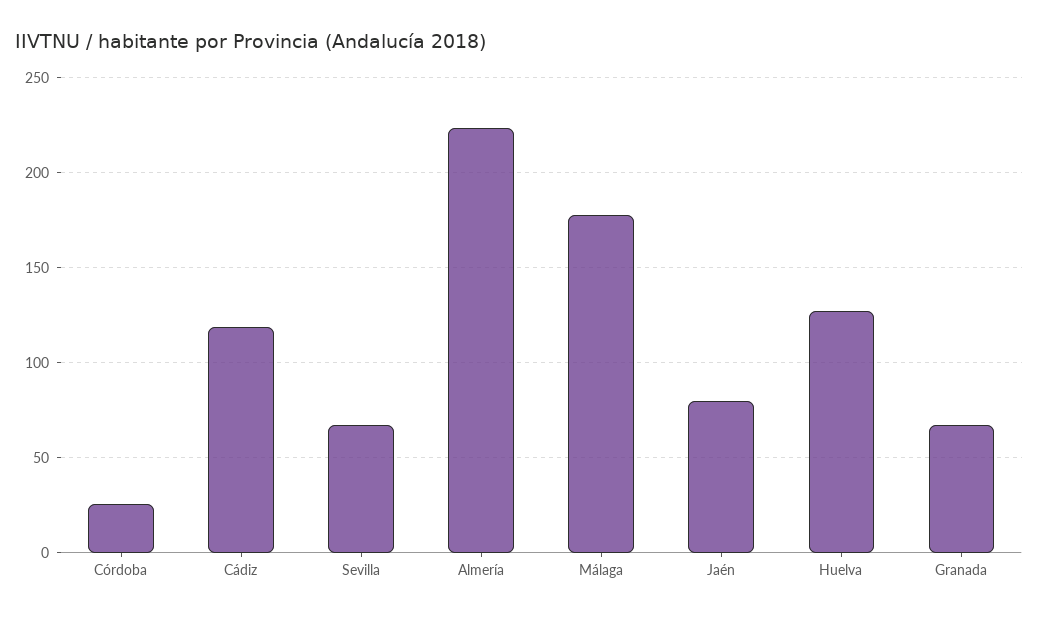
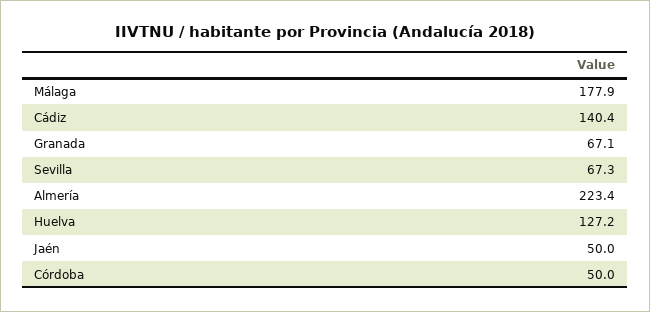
  {
-   "Córdoba": 25,
+   "Córdoba": 50,
-   "Cádiz": 120,
+   "Cádiz": 140.4,
    "Sevilla": 67.3,
    "Almería": 223.4,
    "Málaga": 177.9,
-   "Jaén": 80,
+   "Jaén": 50,
    "Huelva": 127.2,
    "Granada": 67.1
  }

